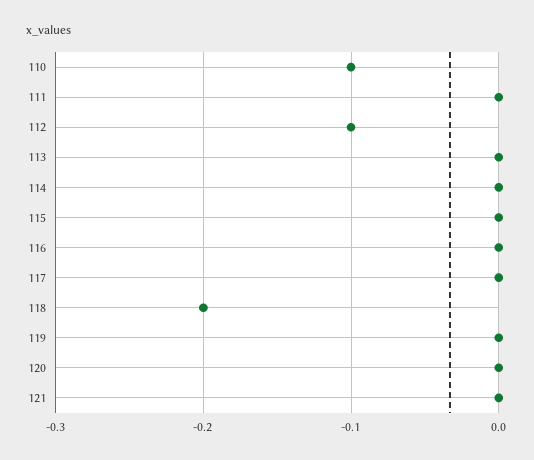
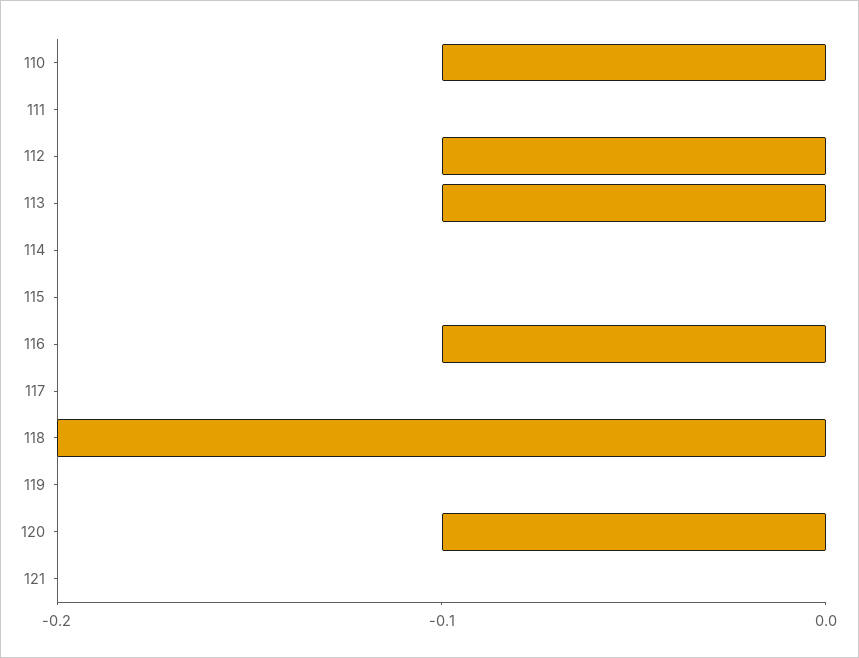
  {
    "110": -0.1,
    "111": 0,
    "112": -0.1,
-   "113": 0,
+   "113": -0.1,
    "114": 0,
    "115": 0,
-   "116": 0,
+   "116": -0.1,
    "117": 0,
    "118": -0.2,
    "119": 0,
-   "120": 0,
+   "120": -0.1,
    "121": 0
  }

